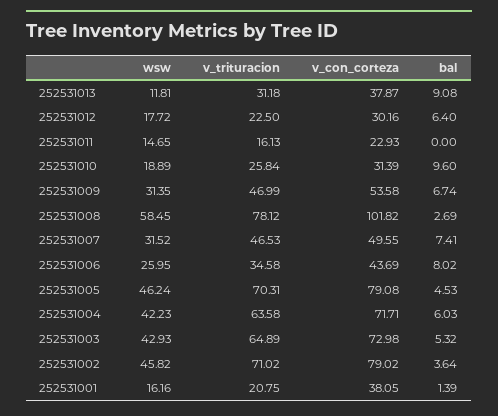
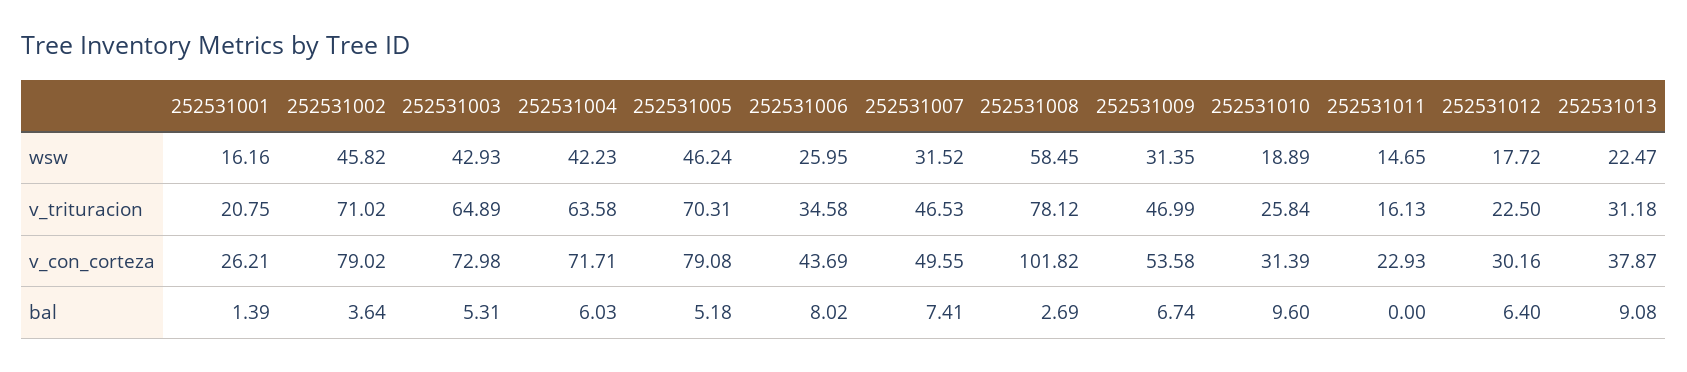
  {
    "wsw": {
-     "252531013": 11.81,
+     "252531013": 22.47,
      "252531012": 17.72,
      "252531011": 14.65,
      "252531010": 18.89,
      "252531009": 31.35,
      "252531008": 58.45,
      "252531007": 31.52,
      "252531006": 25.95,
      "252531005": 46.24,
      "252531004": 42.23,
      "252531003": 42.93,
      "252531002": 45.82,
      "252531001": 16.16
    },
    "v_trituracion": {
      "252531013": 31.18,
      "252531012": 22.5,
      "252531011": 16.13,
      "252531010": 25.84,
      "252531009": 46.99,
      "252531008": 78.12,
      "252531007": 46.53,
      "252531006": 34.58,
      "252531005": 70.31,
      "252531004": 63.58,
      "252531003": 64.89,
      "252531002": 71.02,
      "252531001": 20.75
    },
    "v_con_corteza": {
      "252531013": 37.87,
      "252531012": 30.16,
      "252531011": 22.93,
      "252531010": 31.39,
      "252531009": 53.58,
      "252531008": 101.82,
      "252531007": 49.55,
      "252531006": 43.69,
      "252531005": 79.08,
      "252531004": 71.71,
      "252531003": 72.98,
      "252531002": 79.02,
-     "252531001": 38.05
+     "252531001": 26.21
    },
    "bal": {
      "252531013": 9.08,
      "252531012": 6.4,
      "252531011": 0,
      "252531010": 9.6,
      "252531009": 6.74,
      "252531008": 2.69,
      "252531007": 7.41,
      "252531006": 8.02,
-     "252531005": 4.53,
+     "252531005": 5.18,
      "252531004": 6.03,
-     "252531003": 5.32,
+     "252531003": 5.31,
      "252531002": 3.64,
      "252531001": 1.39
    }
  }

